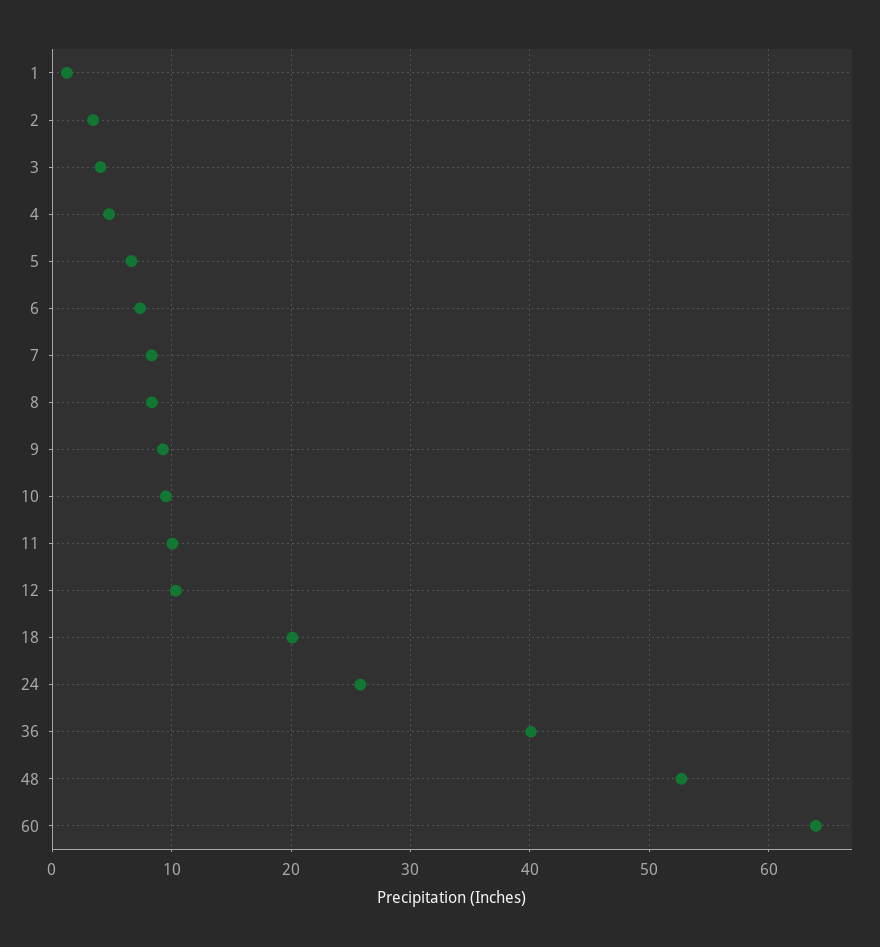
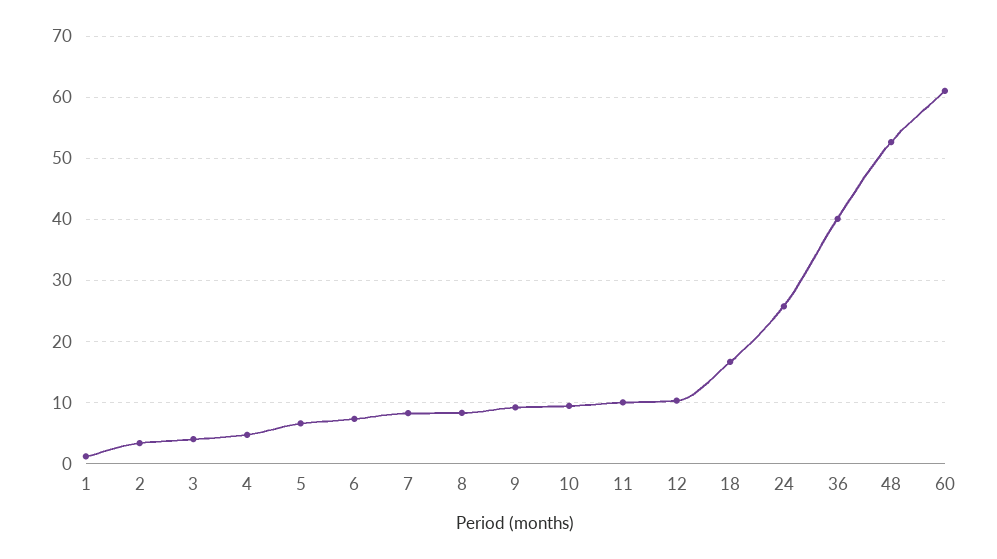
  {
    "1": 1,
    "2": 3,
    "3": 4,
    "4": 5,
    "5": 7,
    "6": 7,
    "7": 8,
    "8": 8,
    "9": 9,
    "10": 10,
    "11": 10,
    "12": 10,
-   "18": 20,
+   "18": 17,
    "24": 26,
    "36": 40,
    "48": 53,
-   "60": 64
+   "60": 61
  }

